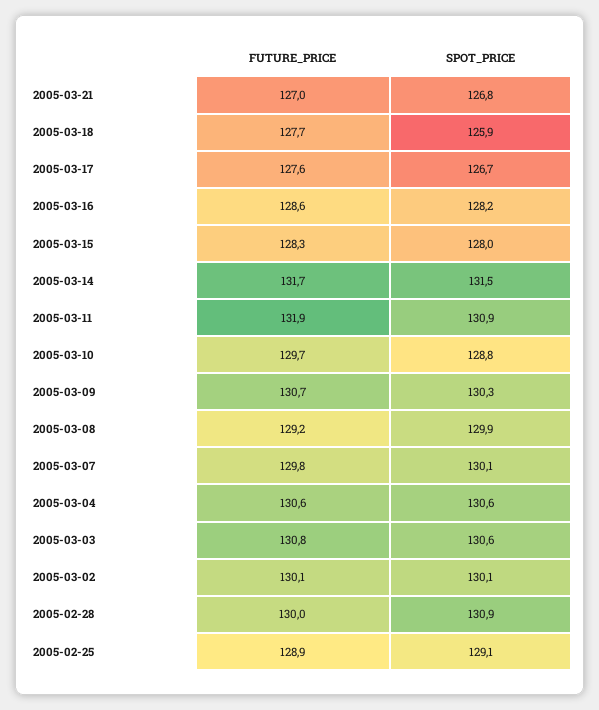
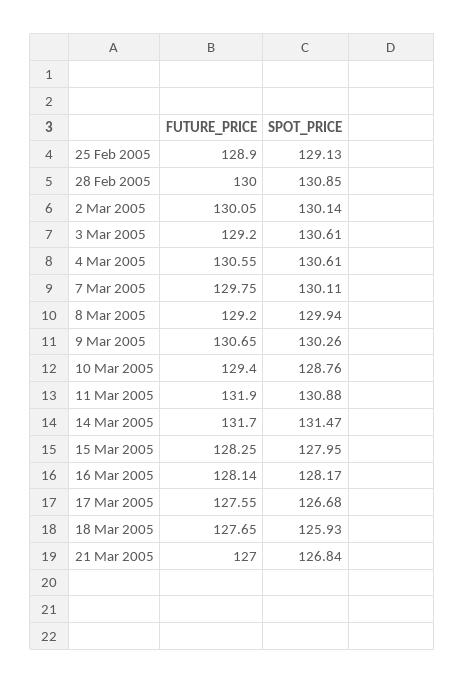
  {
    "FUTURE_PRICE": {
      "2005-03-21": 127,
      "2005-03-18": 127.65,
      "2005-03-17": 127.55,
-     "2005-03-16": 128.6,
+     "2005-03-16": 128.14,
      "2005-03-15": 128.25,
      "2005-03-14": 131.7,
      "2005-03-11": 131.9,
-     "2005-03-10": 129.7,
+     "2005-03-10": 129.4,
      "2005-03-09": 130.65,
      "2005-03-08": 129.2,
      "2005-03-07": 129.75,
      "2005-03-04": 130.55,
-     "2005-03-03": 130.8,
+     "2005-03-03": 129.2,
      "2005-03-02": 130.05,
      "2005-02-28": 130,
      "2005-02-25": 128.9
    },
    "SPOT_PRICE": {
      "2005-03-21": 126.84,
      "2005-03-18": 125.93,
      "2005-03-17": 126.68,
      "2005-03-16": 128.17,
      "2005-03-15": 127.95,
      "2005-03-14": 131.47,
      "2005-03-11": 130.88,
      "2005-03-10": 128.76,
      "2005-03-09": 130.26,
      "2005-03-08": 129.94,
      "2005-03-07": 130.11,
      "2005-03-04": 130.61,
      "2005-03-03": 130.61,
      "2005-03-02": 130.14,
      "2005-02-28": 130.85,
      "2005-02-25": 129.13
    }
  }

